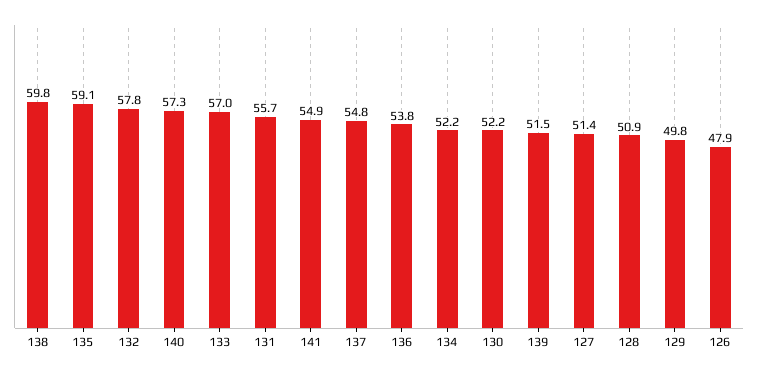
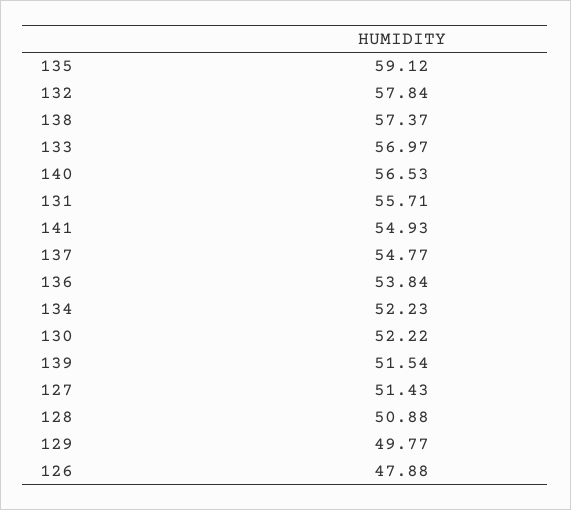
  {
-   "138": 59.8,
+   "138": 57.37,
    "135": 59.12,
    "132": 57.84,
-   "140": 57.3,
+   "140": 56.53,
    "133": 56.97,
    "131": 55.71,
    "141": 54.93,
    "137": 54.77,
    "136": 53.84,
    "134": 52.23,
    "130": 52.22,
    "139": 51.54,
    "127": 51.43,
    "128": 50.88,
    "129": 49.77,
    "126": 47.88
  }

